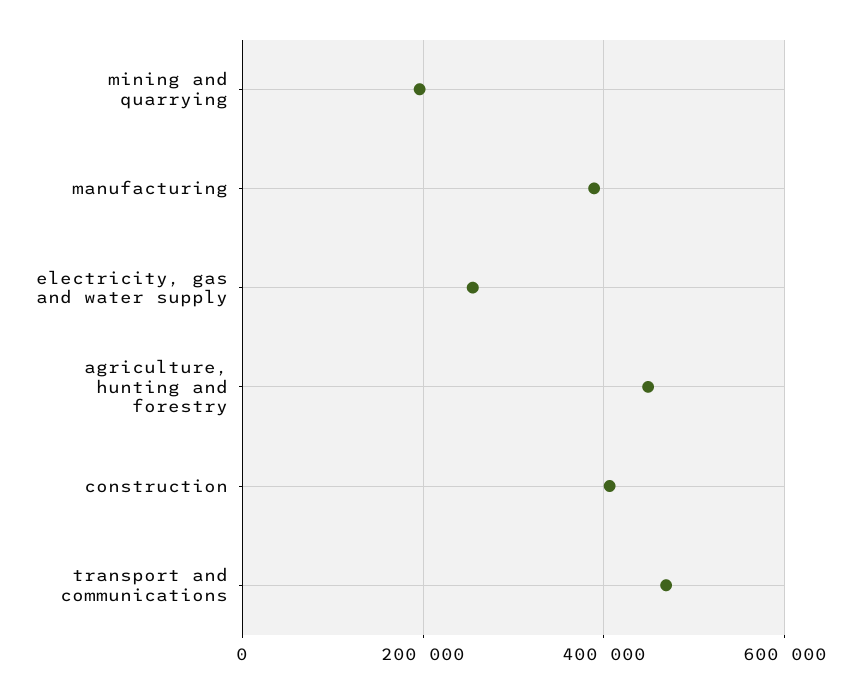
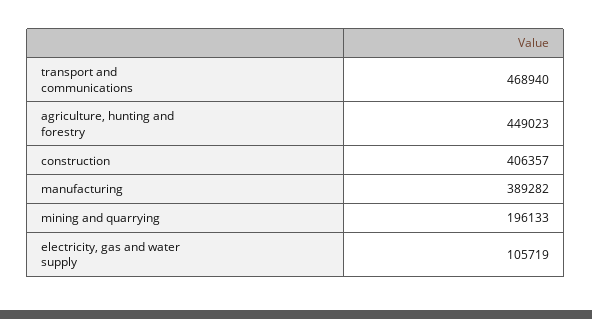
  {
    "mining and quarrying": 196133,
    "manufacturing": 389282,
-   "electricity, gas and water supply": 260000,
+   "electricity, gas and water supply": 105719,
    "agriculture, hunting and forestry": 449023,
    "construction": 406357,
    "transport and communications": 468940
  }

